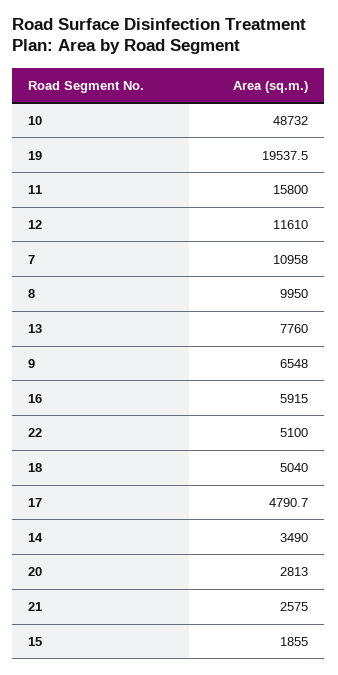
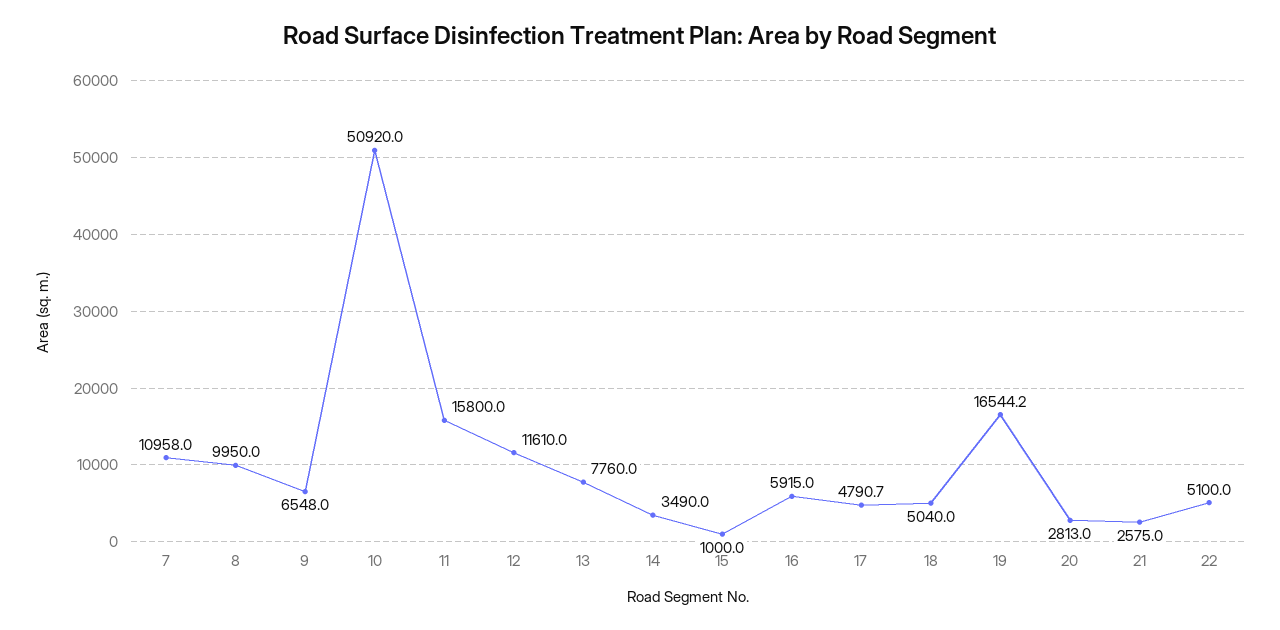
  {
-   "10": 48732,
+   "10": 50920,
-   "19": 19537.5,
+   "19": 16544.2,
    "11": 15800,
    "12": 11610,
    "7": 10958,
    "8": 9950,
    "13": 7760,
    "9": 6548,
    "16": 5915,
    "22": 5100,
    "18": 5040,
    "17": 4790.7,
    "14": 3490,
    "20": 2813,
    "21": 2575,
-   "15": 1855
+   "15": 1000
  }

